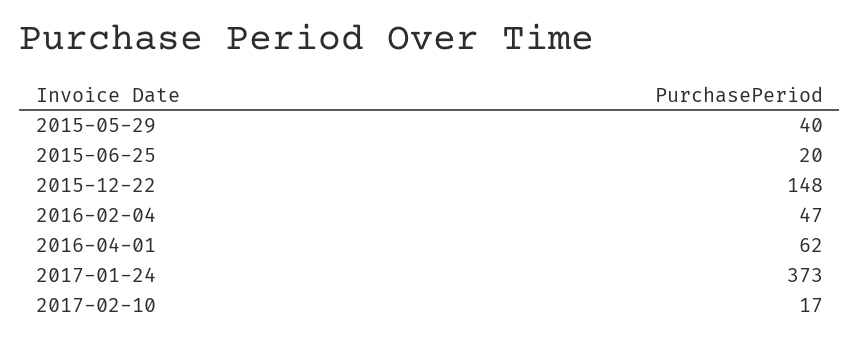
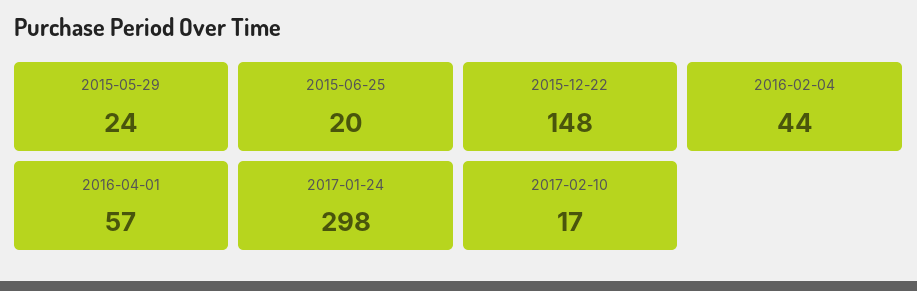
  {
-   "2015-05-29": 40,
+   "2015-05-29": 24,
    "2015-06-25": 20,
    "2015-12-22": 148,
-   "2016-02-04": 47,
+   "2016-02-04": 44,
-   "2016-04-01": 62,
+   "2016-04-01": 57,
-   "2017-01-24": 373,
+   "2017-01-24": 298,
    "2017-02-10": 17
  }

